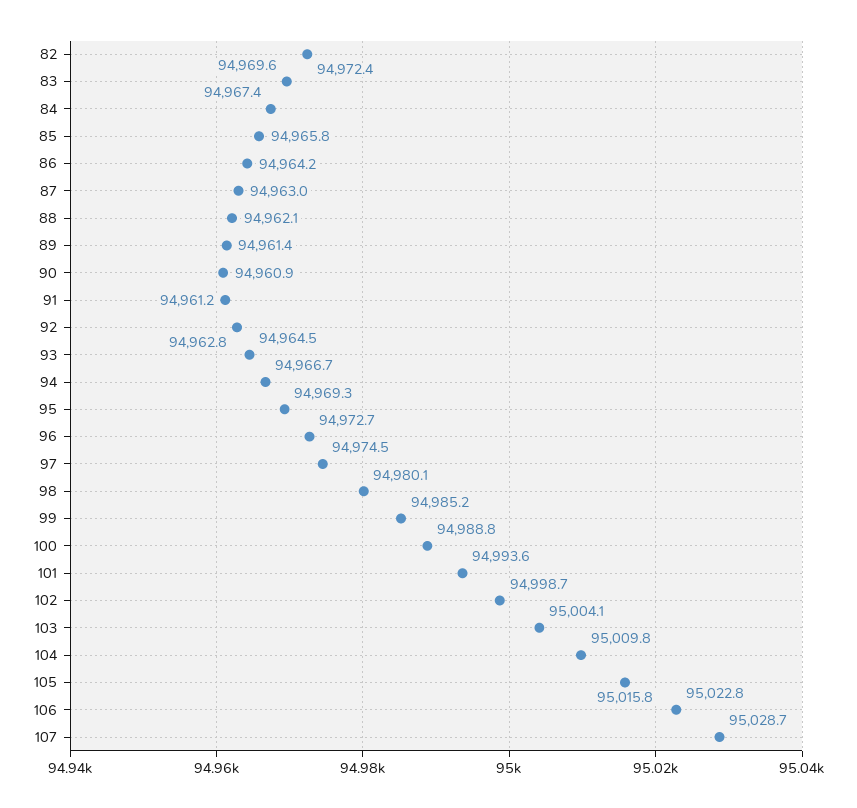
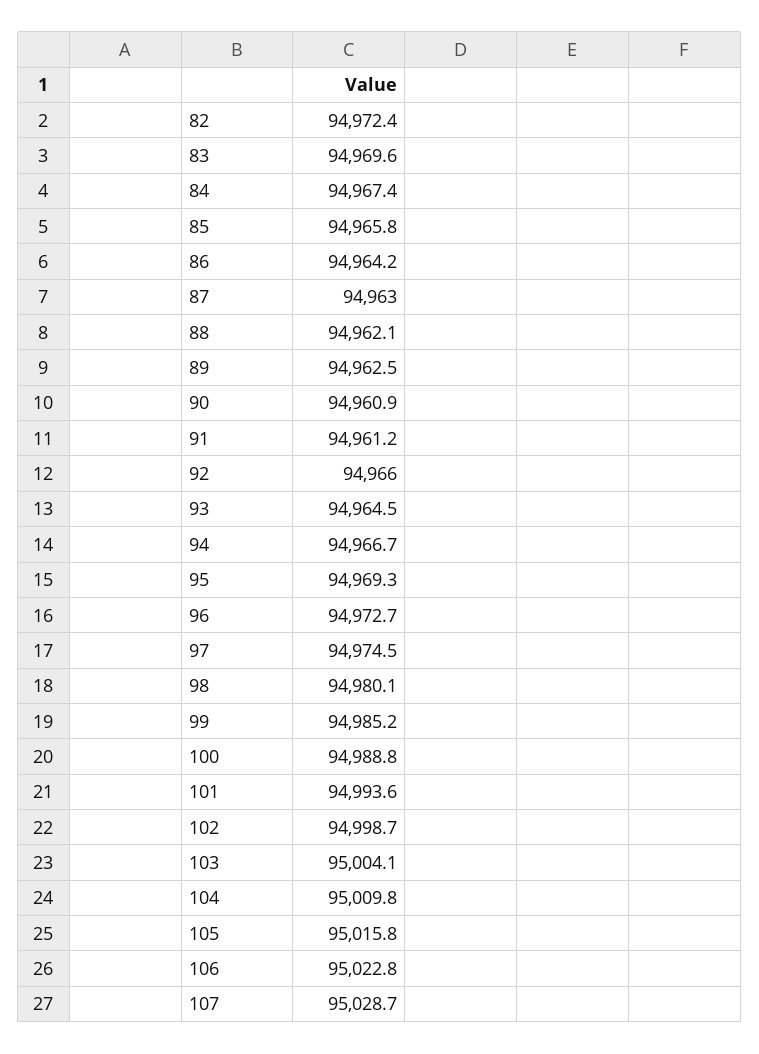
  {
    "82": 94972.4,
    "83": 94969.6,
    "84": 94967.4,
    "85": 94965.8,
    "86": 94964.2,
    "87": 94963,
    "88": 94962.1,
-   "89": 94961.4,
+   "89": 94962.5,
    "90": 94960.9,
    "91": 94961.2,
-   "92": 94962.8,
+   "92": 94966,
    "93": 94964.5,
    "94": 94966.7,
    "95": 94969.3,
    "96": 94972.7,
    "97": 94974.5,
    "98": 94980.1,
    "99": 94985.2,
    "100": 94988.8,
    "101": 94993.6,
    "102": 94998.7,
    "103": 95004.1,
    "104": 95009.8,
    "105": 95015.8,
    "106": 95022.8,
    "107": 95028.7
  }

